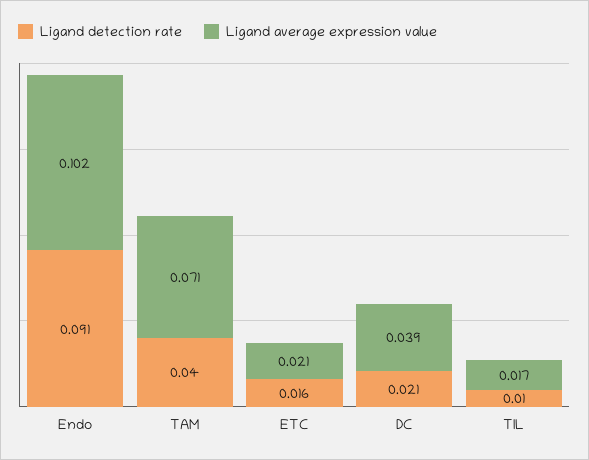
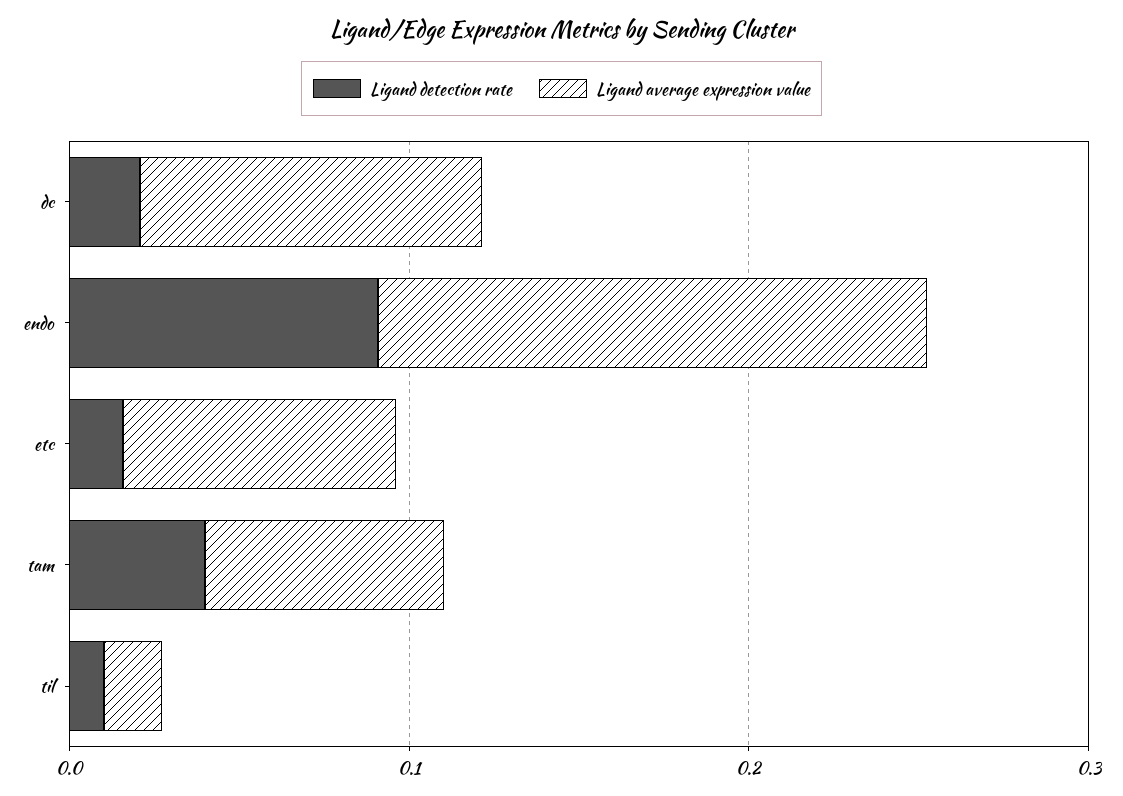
  {
    "Ligand detection rate": {
      "Endo": 0.091,
      "TAM": 0.04,
      "ETC": 0.016,
      "DC": 0.021,
      "TIL": 0.01
    },
    "Ligand average expression value": {
-     "Endo": 0.102,
+     "Endo": 0.16,
      "TAM": 0.071,
-     "ETC": 0.021,
+     "ETC": 0.08,
-     "DC": 0.039,
+     "DC": 0.1,
      "TIL": 0.017
    }
  }

